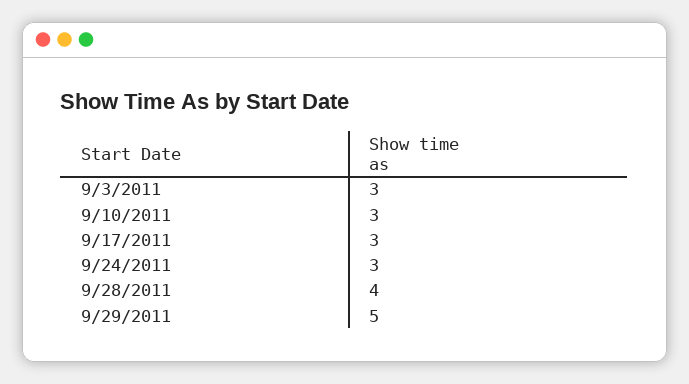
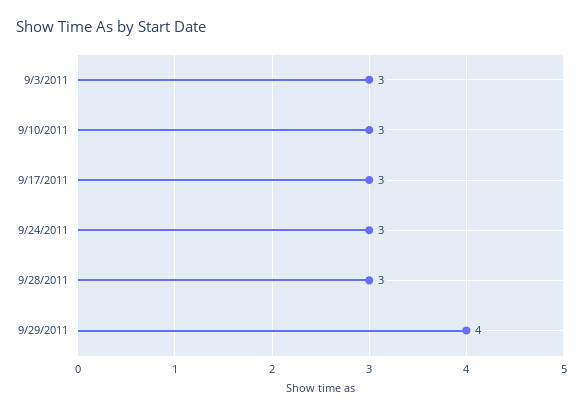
  {
    "9/3/2011": 3,
    "9/10/2011": 3,
    "9/17/2011": 3,
    "9/24/2011": 3,
-   "9/28/2011": 4,
+   "9/28/2011": 3,
-   "9/29/2011": 5
+   "9/29/2011": 4
  }

